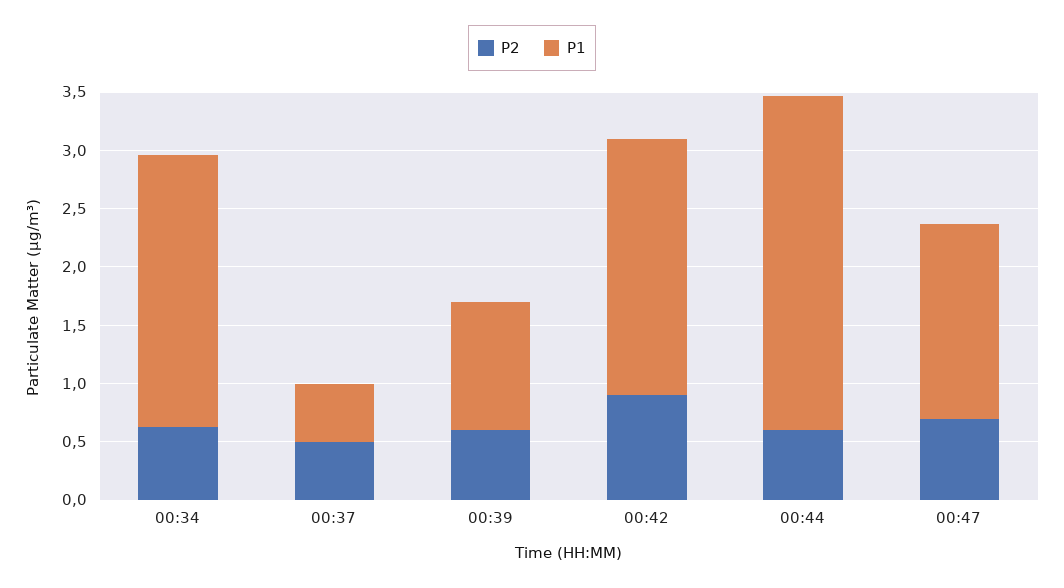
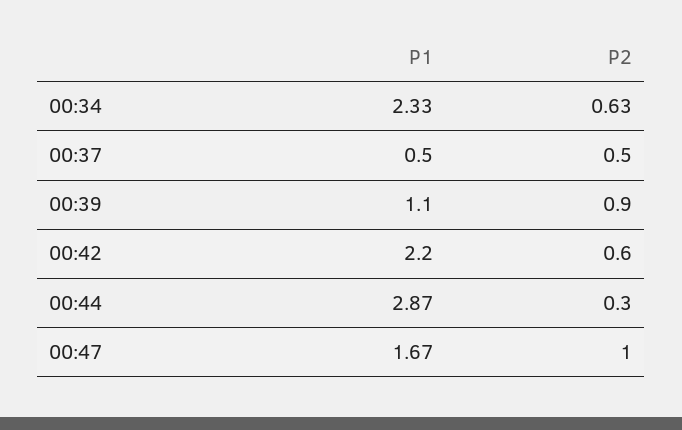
  {
    "P2": {
      "00:34": 0.63,
      "00:37": 0.5,
-     "00:39": 0.6,
+     "00:39": 0.9,
-     "00:42": 0.9,
+     "00:42": 0.6,
-     "00:44": 0.6,
+     "00:44": 0.3,
-     "00:47": 0.7
+     "00:47": 1
    },
    "P1": {
      "00:34": 2.33,
      "00:37": 0.5,
      "00:39": 1.1,
      "00:42": 2.2,
      "00:44": 2.87,
      "00:47": 1.67
    }
  }

